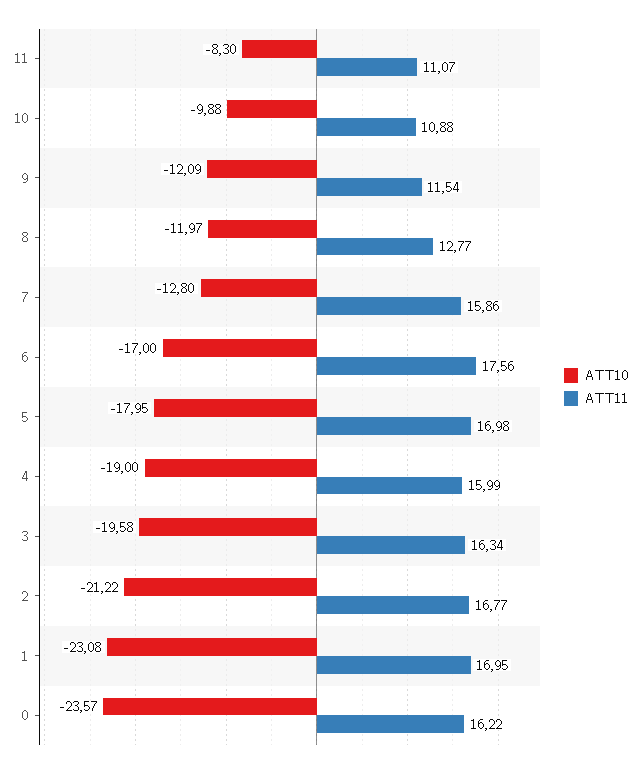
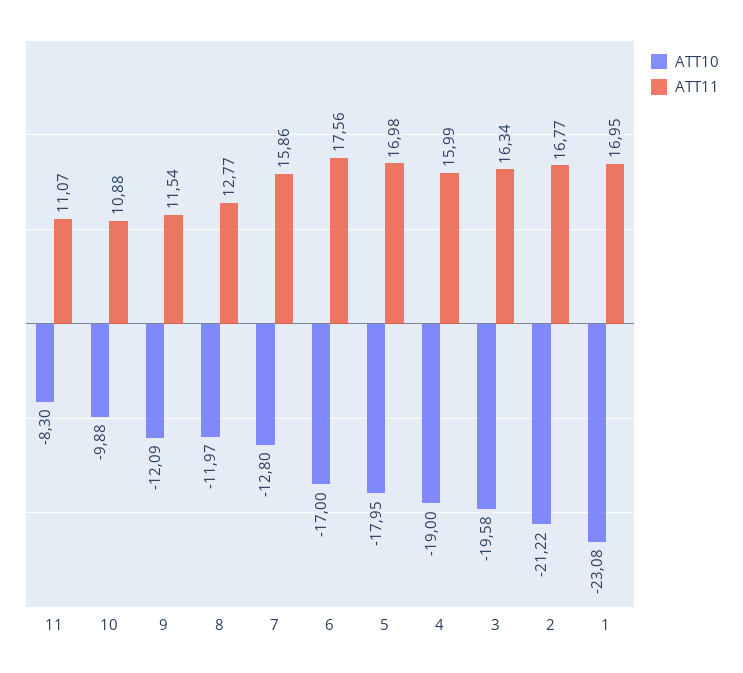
  {
    "ATT10": {
      "11": -8.3,
      "10": -9.88,
      "9": -12.09,
      "8": -11.97,
      "7": -12.8,
      "6": -17,
      "5": -17.95,
      "4": -19,
      "3": -19.58,
      "2": -21.22,
-     "1": -23.08,
+     "1": -23.08
-     "0": -23.57
    },
    "ATT11": {
      "11": 11.07,
      "10": 10.88,
      "9": 11.54,
      "8": 12.77,
      "7": 15.86,
      "6": 17.56,
      "5": 16.98,
      "4": 15.99,
      "3": 16.34,
      "2": 16.77,
-     "1": 16.95,
+     "1": 16.95
-     "0": 16.22
    }
  }

